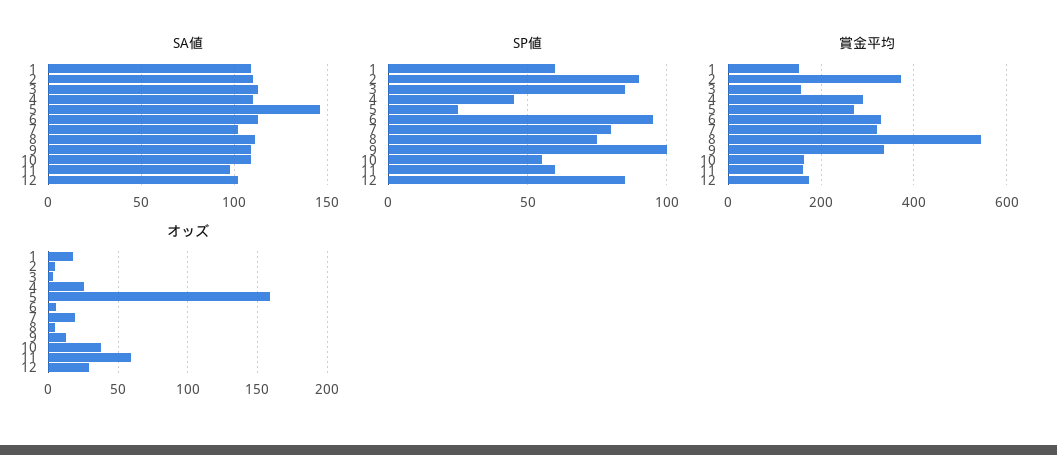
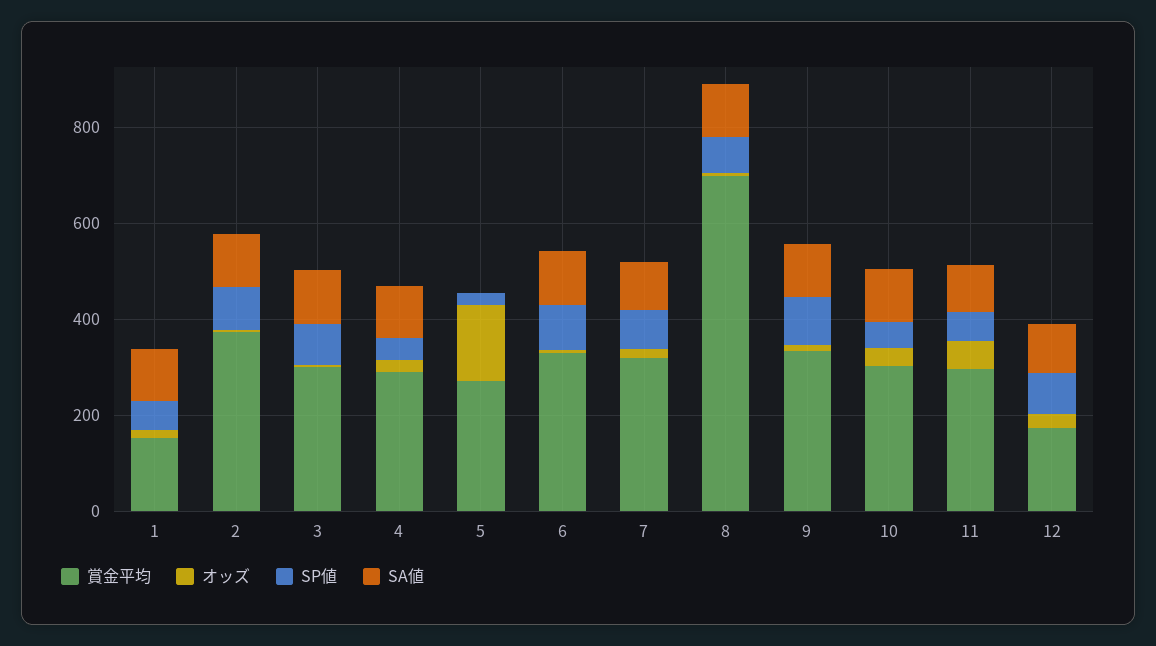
  {
    "SA値": {
      "1": 110,
      "2": 110,
      "3": 115,
      "4": 110,
-     "5": 145,
+     "5": 0,
      "6": 115,
      "7": 100,
      "8": 110,
      "9": 110,
      "10": 110,
      "11": 100,
      "12": 100
    },
    "SP値": {
      "1": 60,
      "2": 90,
      "3": 85,
      "4": 45,
      "5": 25,
      "6": 95,
      "7": 80,
      "8": 75,
      "9": 100,
      "10": 55,
      "11": 60,
      "12": 85
    },
    "賞金平均": {
      "1": 160,
      "2": 380,
-     "3": 160,
+     "3": 300,
      "4": 300,
      "5": 280,
      "6": 340,
      "7": 320,
-     "8": 540,
+     "8": 700,
      "9": 340,
-     "10": 160,
+     "10": 300,
-     "11": 160,
+     "11": 300,
      "12": 180
    },
    "オッズ": {
      "1": 15,
      "2": 5,
      "3": 5,
      "4": 25,
      "5": 160,
      "6": 5,
      "7": 20,
      "8": 5,
      "9": 15,
      "10": 40,
      "11": 60,
      "12": 30
    }
  }

